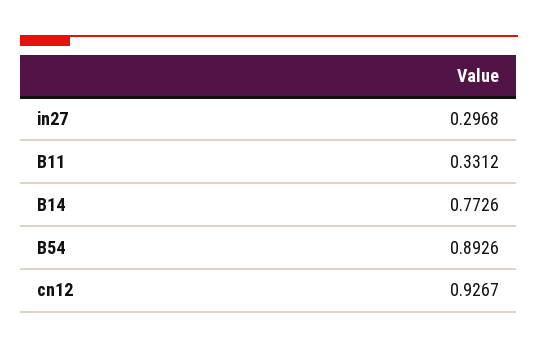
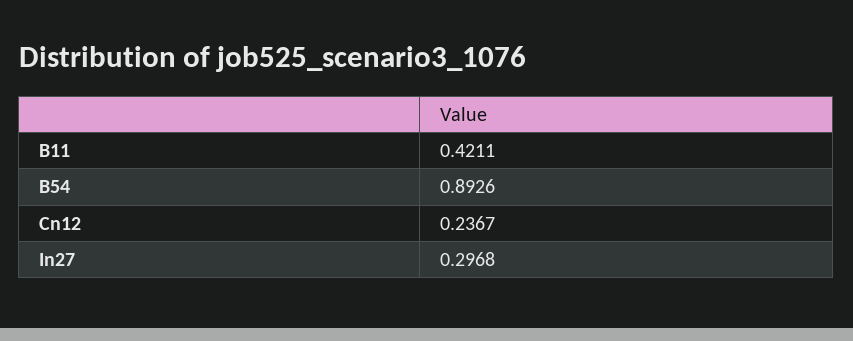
  {
    "in27": 0.2968,
-   "B11": 0.3312,
+   "B11": 0.4211,
-   "B14": 0.7726,
    "B54": 0.8926,
-   "cn12": 0.9267
+   "cn12": 0.2367
  }

